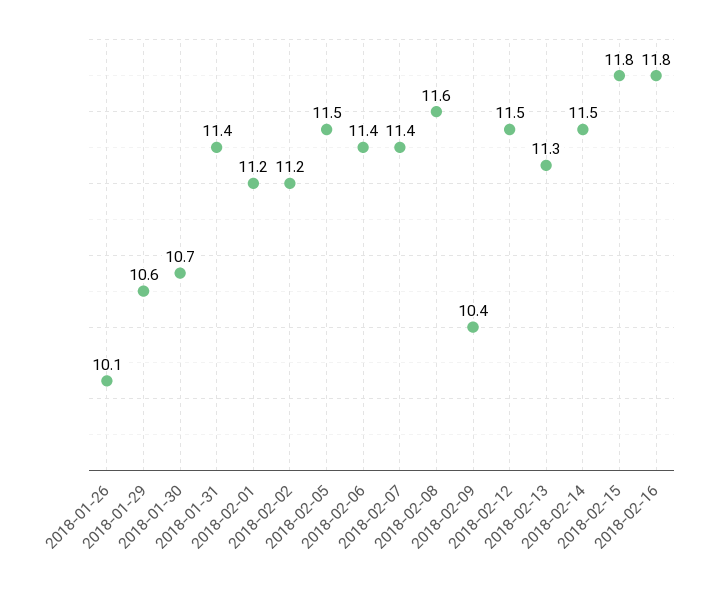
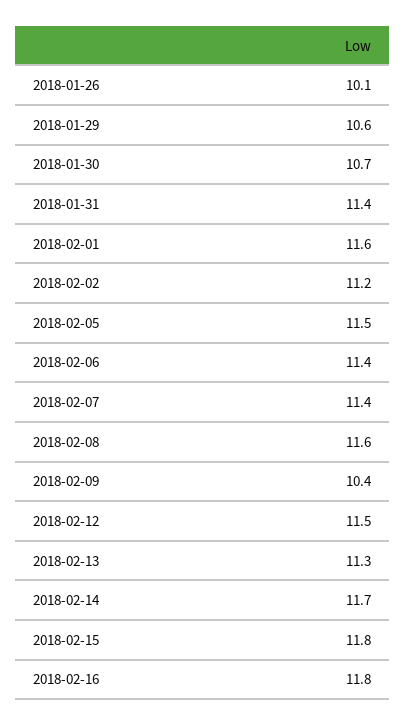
  {
    "2018-01-26": 10.1,
    "2018-01-29": 10.6,
    "2018-01-30": 10.7,
    "2018-01-31": 11.4,
-   "2018-02-01": 11.2,
+   "2018-02-01": 11.6,
    "2018-02-02": 11.2,
    "2018-02-05": 11.5,
    "2018-02-06": 11.4,
    "2018-02-07": 11.4,
    "2018-02-08": 11.6,
    "2018-02-09": 10.4,
    "2018-02-12": 11.5,
    "2018-02-13": 11.3,
-   "2018-02-14": 11.5,
+   "2018-02-14": 11.7,
    "2018-02-15": 11.8,
    "2018-02-16": 11.8
  }

